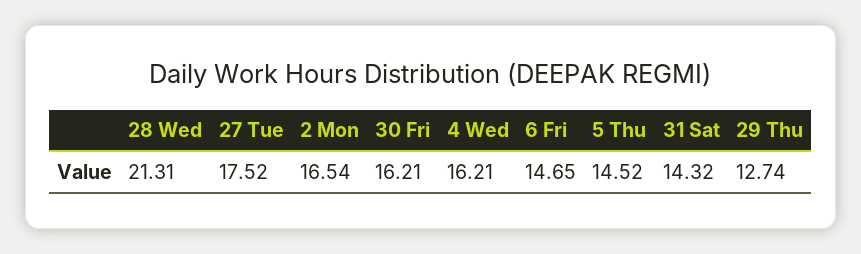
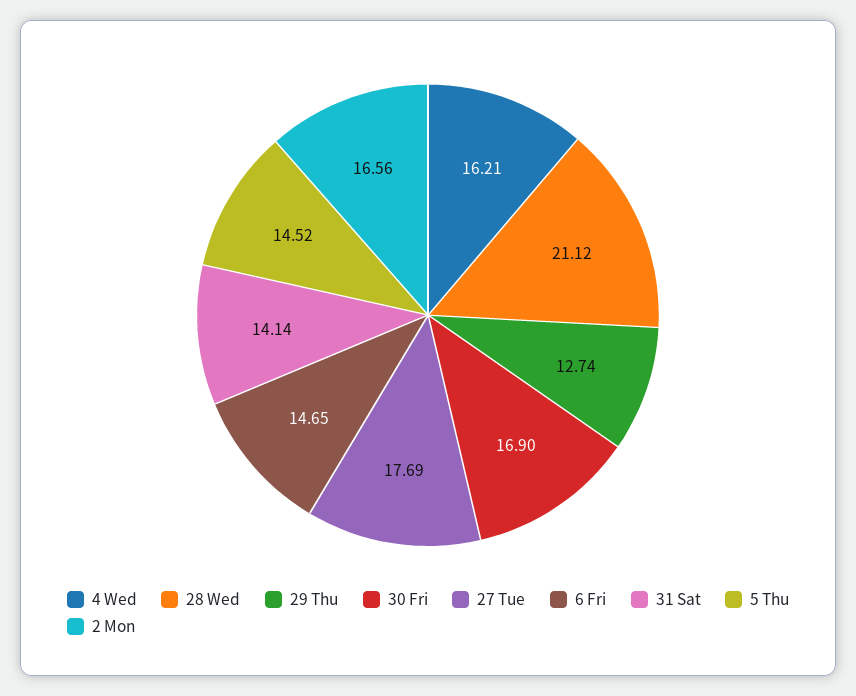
  {
-   "28 Wed": 21.31,
+   "28 Wed": 21.12,
-   "27 Tue": 17.52,
+   "27 Tue": 17.69,
-   "2 Mon": 16.54,
+   "2 Mon": 16.56,
-   "30 Fri": 16.21,
+   "30 Fri": 16.9,
    "4 Wed": 16.21,
    "6 Fri": 14.65,
    "5 Thu": 14.52,
-   "31 Sat": 14.32,
+   "31 Sat": 14.14,
    "29 Thu": 12.74
  }

